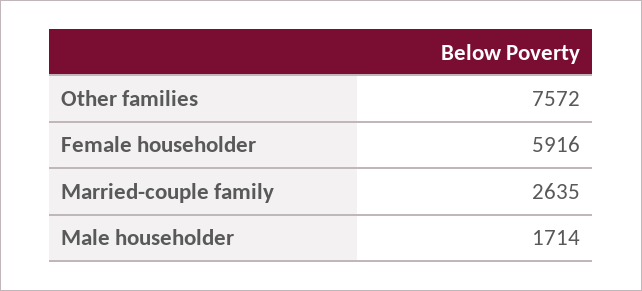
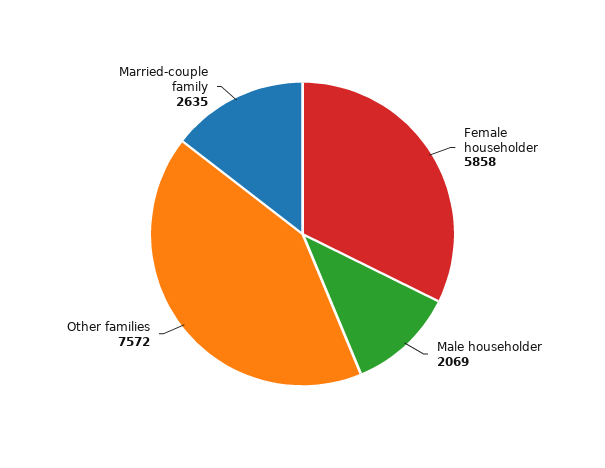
  {
    "Other families": 7572,
-   "Female householder": 5916,
+   "Female householder": 5858,
    "Married-couple family": 2635,
-   "Male householder": 1714
+   "Male householder": 2069
  }

